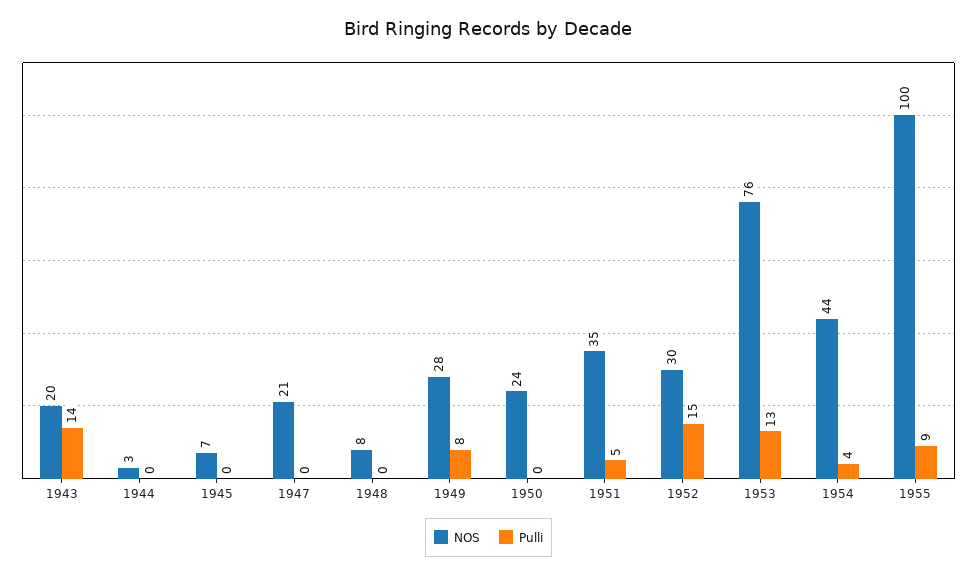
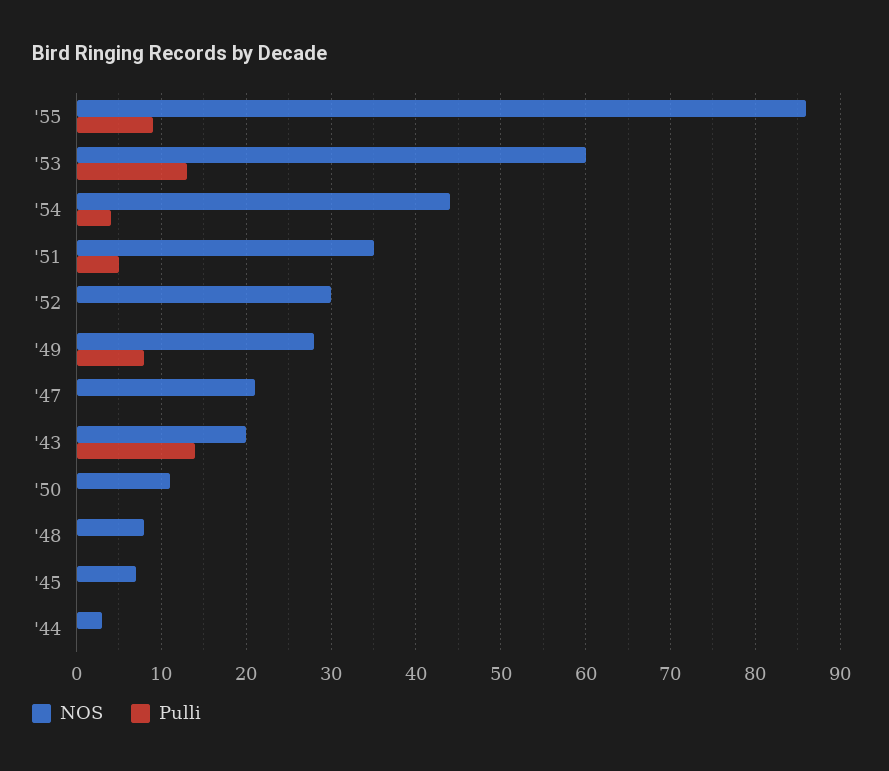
  {
    "NOS": {
      "1943": 20,
      "1944": 3,
      "1945": 7,
      "1947": 21,
      "1948": 8,
      "1949": 28,
-     "1950": 24,
+     "1950": 11,
      "1951": 35,
      "1952": 30,
-     "1953": 76,
+     "1953": 60,
      "1954": 44,
-     "1955": 100
+     "1955": 86
    },
    "Pulli": {
      "1943": 14,
      "1944": 0,
      "1945": 0,
      "1947": 0,
      "1948": 0,
      "1949": 8,
      "1950": 0,
      "1951": 5,
-     "1952": 15,
+     "1952": 0,
      "1953": 13,
      "1954": 4,
      "1955": 9
    }
  }

